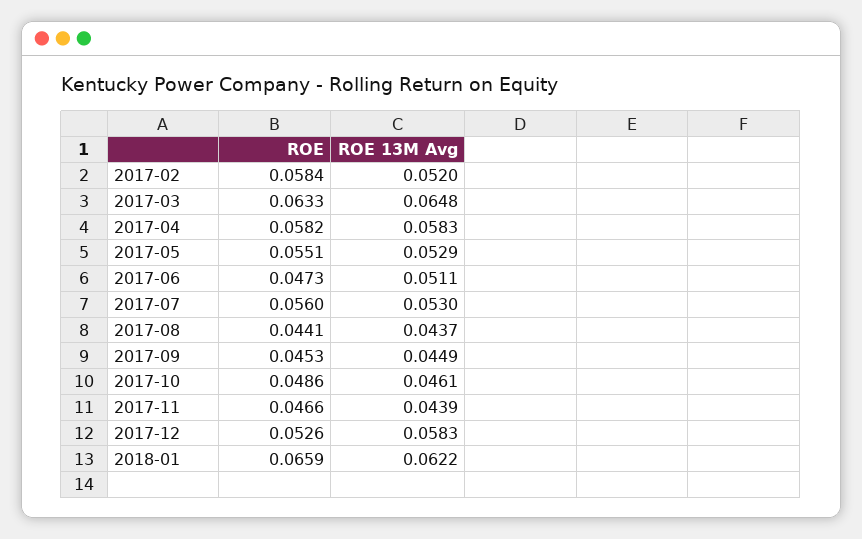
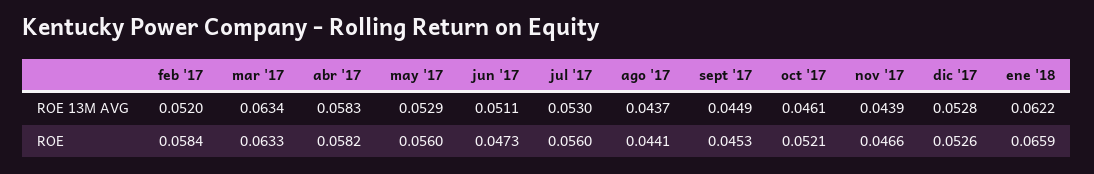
  {
    "ROE": {
      "2017-02": 0.0584,
      "2017-03": 0.0633,
      "2017-04": 0.0582,
-     "2017-05": 0.0551,
+     "2017-05": 0.056,
      "2017-06": 0.0473,
      "2017-07": 0.056,
      "2017-08": 0.0441,
      "2017-09": 0.0453,
-     "2017-10": 0.0486,
+     "2017-10": 0.0521,
      "2017-11": 0.0466,
      "2017-12": 0.0526,
      "2018-01": 0.0659
    },
    "ROE 13M Avg": {
      "2017-02": 0.052,
-     "2017-03": 0.0648,
+     "2017-03": 0.0634,
      "2017-04": 0.0583,
      "2017-05": 0.0529,
      "2017-06": 0.0511,
      "2017-07": 0.053,
      "2017-08": 0.0437,
      "2017-09": 0.0449,
      "2017-10": 0.0461,
      "2017-11": 0.0439,
-     "2017-12": 0.0583,
+     "2017-12": 0.0528,
      "2018-01": 0.0622
    }
  }

